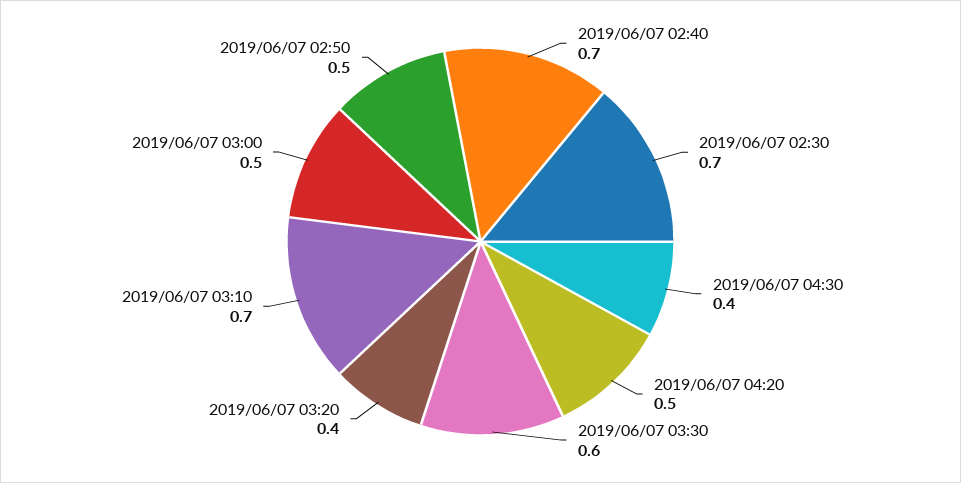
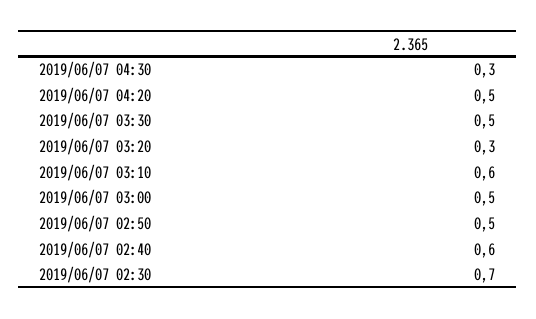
  {
-   "2019/06/07 02:40": 0.7,
+   "2019/06/07 02:40": 0.6,
    "2019/06/07 02:30": 0.7,
-   "2019/06/07 04:30": 0.4,
+   "2019/06/07 04:30": 0.3,
    "2019/06/07 04:20": 0.5,
-   "2019/06/07 03:30": 0.6,
+   "2019/06/07 03:30": 0.5,
-   "2019/06/07 03:20": 0.4,
+   "2019/06/07 03:20": 0.3,
-   "2019/06/07 03:10": 0.7,
+   "2019/06/07 03:10": 0.6,
    "2019/06/07 03:00": 0.5,
    "2019/06/07 02:50": 0.5
  }

